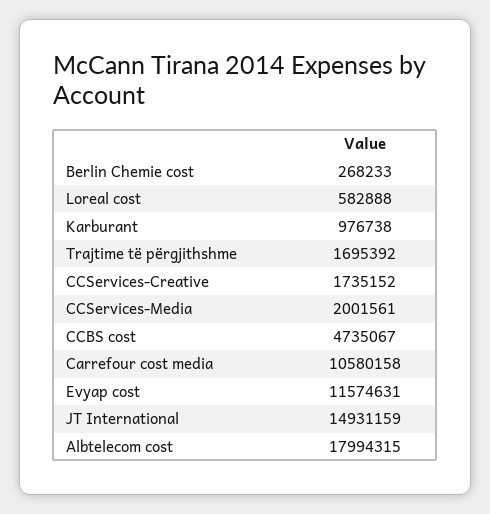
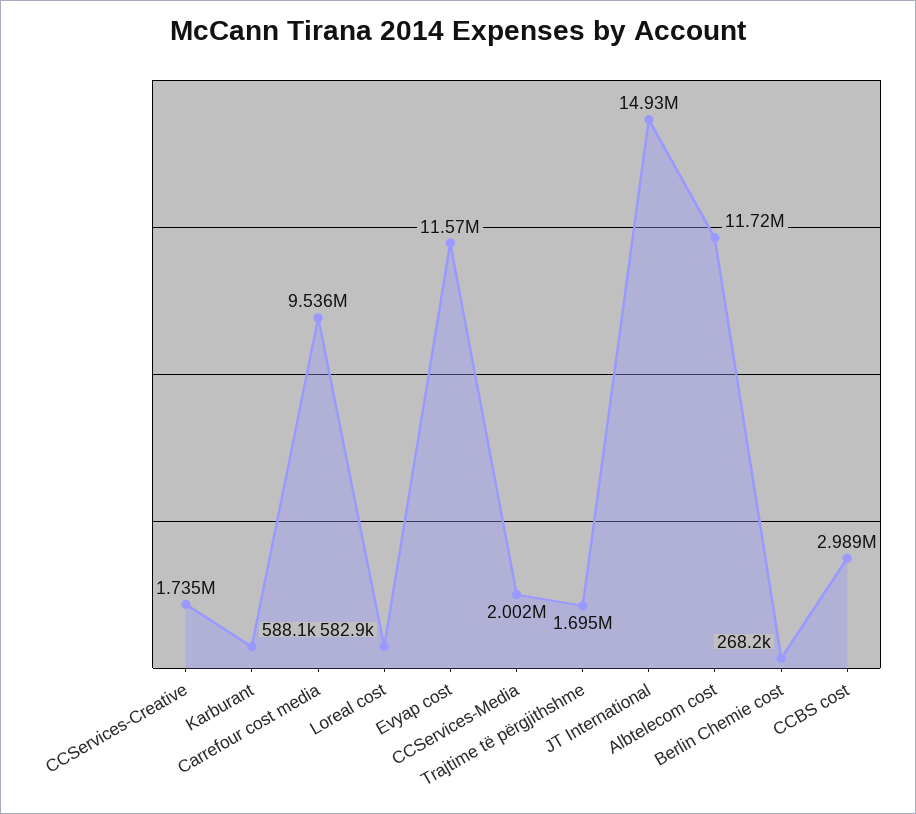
  {
    "Berlin Chemie cost": 268233,
    "Loreal cost": 582888,
-   "Karburant": 976738,
+   "Karburant": 588100,
    "Trajtime të përgjithshme": 1695392,
    "CCServices-Creative": 1735152,
    "CCServices-Media": 2001561,
-   "CCBS cost": 4735067,
+   "CCBS cost": 2989000,
-   "Carrefour cost media": 10580158,
+   "Carrefour cost media": 9536000,
    "Evyap cost": 11574631,
    "JT International": 14931159,
-   "Albtelecom cost": 17994315
+   "Albtelecom cost": 11720000
  }

